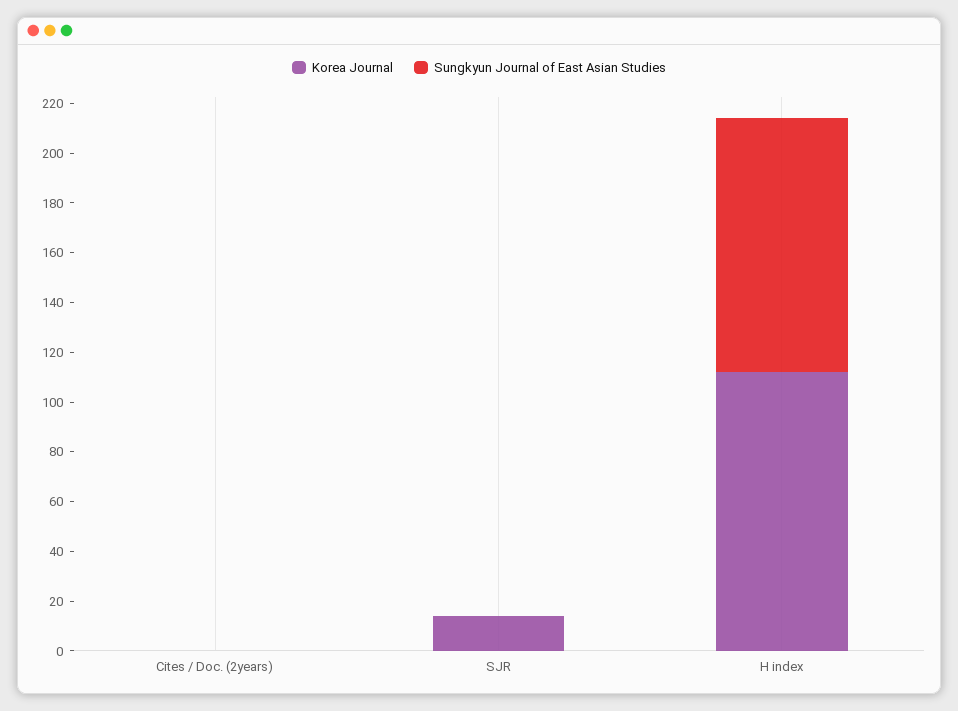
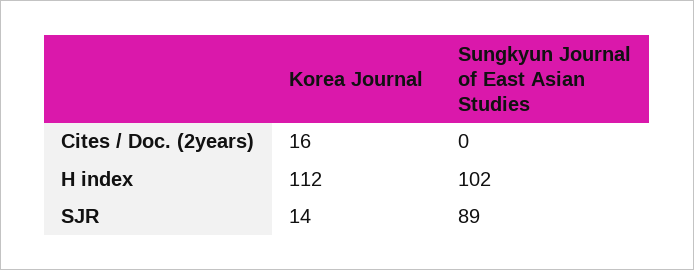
  {
    "Korea Journal": {
-     "Cites / Doc. (2years)": 0,
+     "Cites / Doc. (2years)": 16,
      "SJR": 14,
      "H index": 112
    },
    "Sungkyun Journal of East Asian Studies": {
      "Cites / Doc. (2years)": 0,
-     "SJR": 0,
+     "SJR": 89,
      "H index": 102
    }
  }

